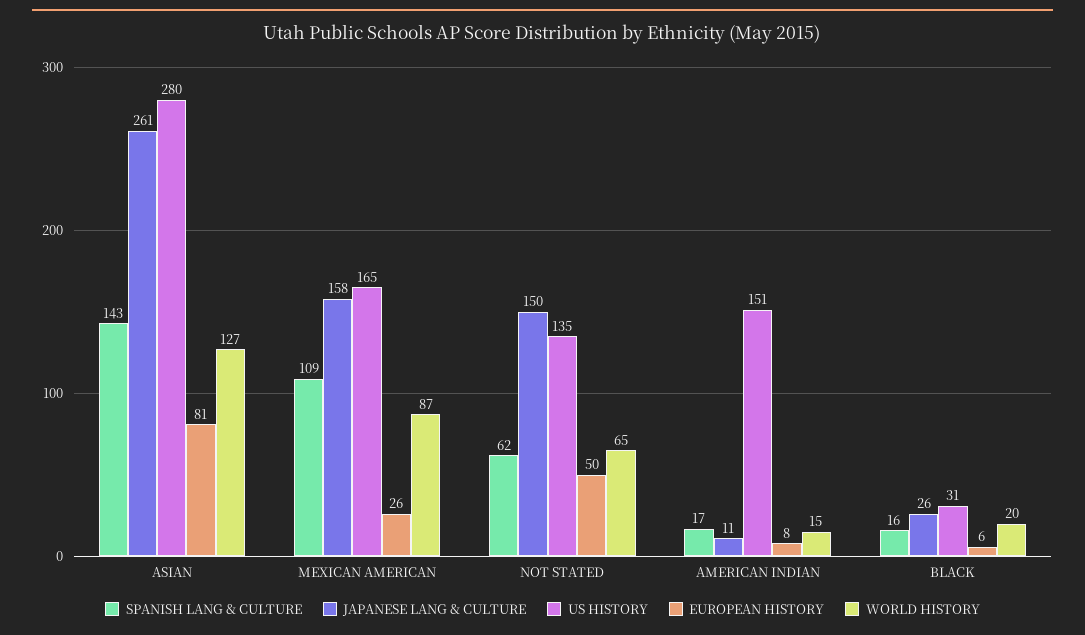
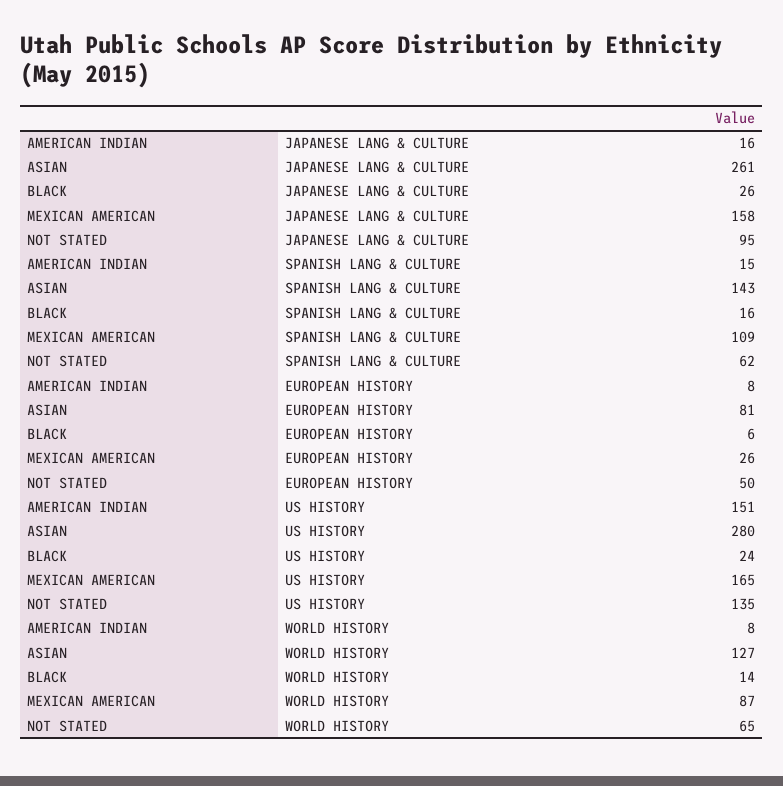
  {
    "SPANISH LANG & CULTURE": {
      "ASIAN": 143,
      "MEXICAN AMERICAN": 109,
      "NOT STATED": 62,
-     "AMERICAN INDIAN": 17,
+     "AMERICAN INDIAN": 15,
      "BLACK": 16
    },
    "JAPANESE LANG & CULTURE": {
      "ASIAN": 261,
      "MEXICAN AMERICAN": 158,
-     "NOT STATED": 150,
+     "NOT STATED": 95,
-     "AMERICAN INDIAN": 11,
+     "AMERICAN INDIAN": 16,
      "BLACK": 26
    },
    "US HISTORY": {
      "ASIAN": 280,
      "MEXICAN AMERICAN": 165,
      "NOT STATED": 135,
      "AMERICAN INDIAN": 151,
-     "BLACK": 31
+     "BLACK": 24
    },
    "EUROPEAN HISTORY": {
      "ASIAN": 81,
      "MEXICAN AMERICAN": 26,
      "NOT STATED": 50,
      "AMERICAN INDIAN": 8,
      "BLACK": 6
    },
    "WORLD HISTORY": {
      "ASIAN": 127,
      "MEXICAN AMERICAN": 87,
      "NOT STATED": 65,
-     "AMERICAN INDIAN": 15,
+     "AMERICAN INDIAN": 8,
-     "BLACK": 20
+     "BLACK": 14
    }
  }

